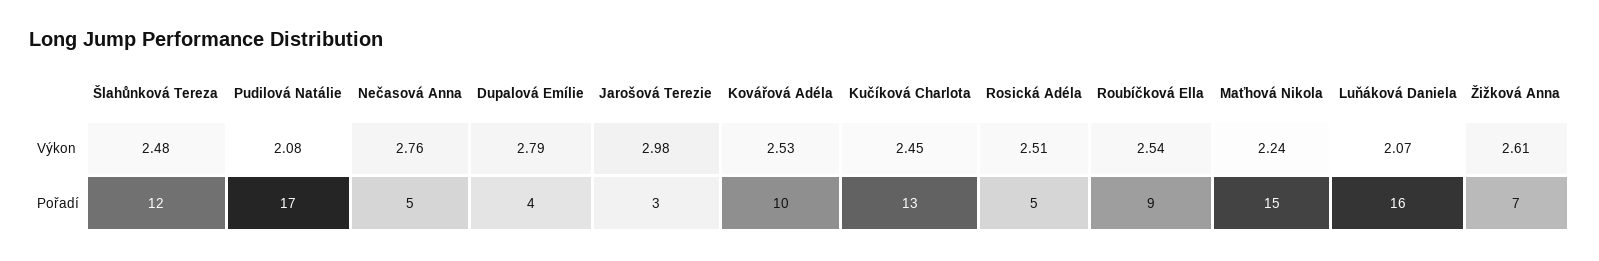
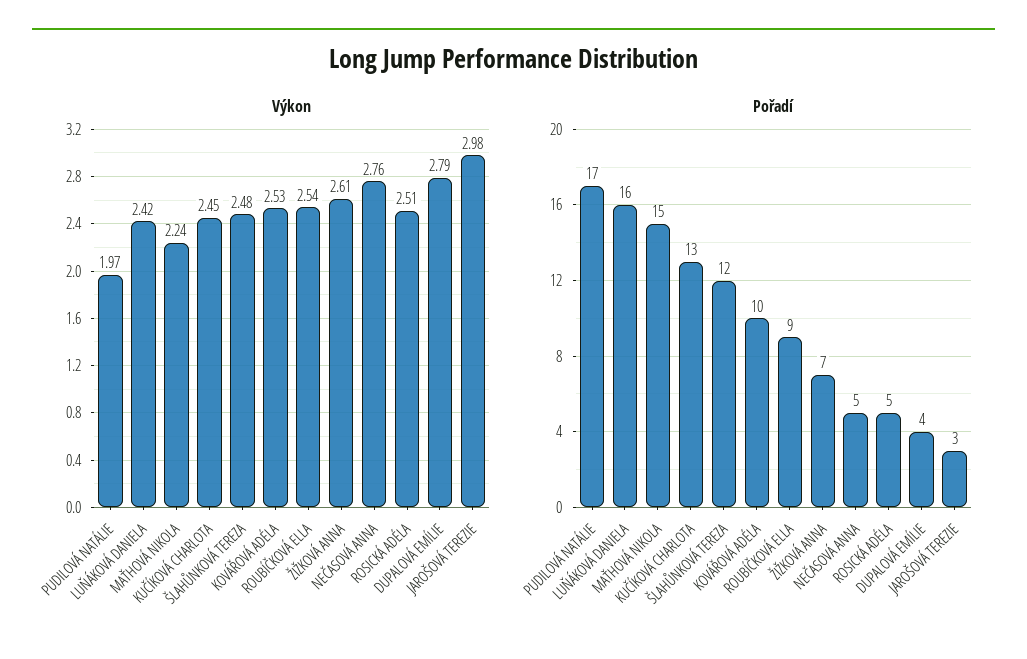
  {
    "Výkon": {
      "Šlahůnková Tereza": 2.48,
-     "Pudilová Natálie": 2.08,
+     "Pudilová Natálie": 1.97,
      "Nečasová Anna": 2.76,
      "Dupalová Emílie": 2.79,
      "Jarošová Terezie": 2.98,
      "Kovářová Adéla": 2.53,
      "Kučíková Charlota": 2.45,
      "Rosická Adéla": 2.51,
      "Roubíčková Ella": 2.54,
      "Maťhová Nikola": 2.24,
-     "Luňáková Daniela": 2.07,
+     "Luňáková Daniela": 2.42,
      "Žižková Anna": 2.61
    },
    "Pořadí": {
      "Šlahůnková Tereza": 12,
      "Pudilová Natálie": 17,
      "Nečasová Anna": 5,
      "Dupalová Emílie": 4,
      "Jarošová Terezie": 3,
      "Kovářová Adéla": 10,
      "Kučíková Charlota": 13,
      "Rosická Adéla": 5,
      "Roubíčková Ella": 9,
      "Maťhová Nikola": 15,
      "Luňáková Daniela": 16,
      "Žižková Anna": 7
    }
  }

